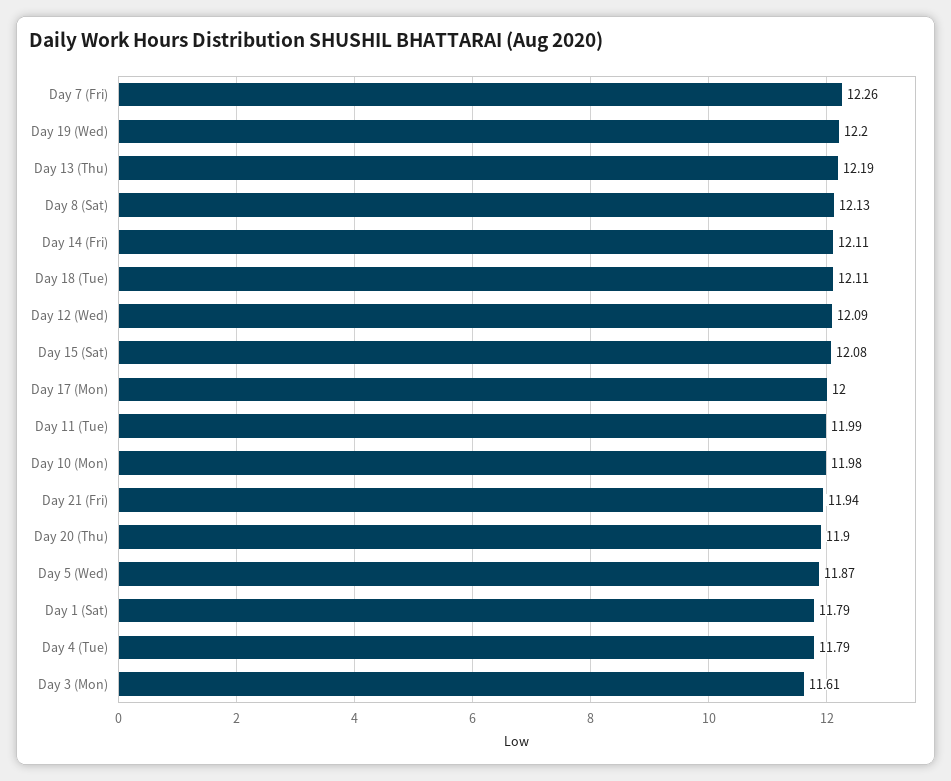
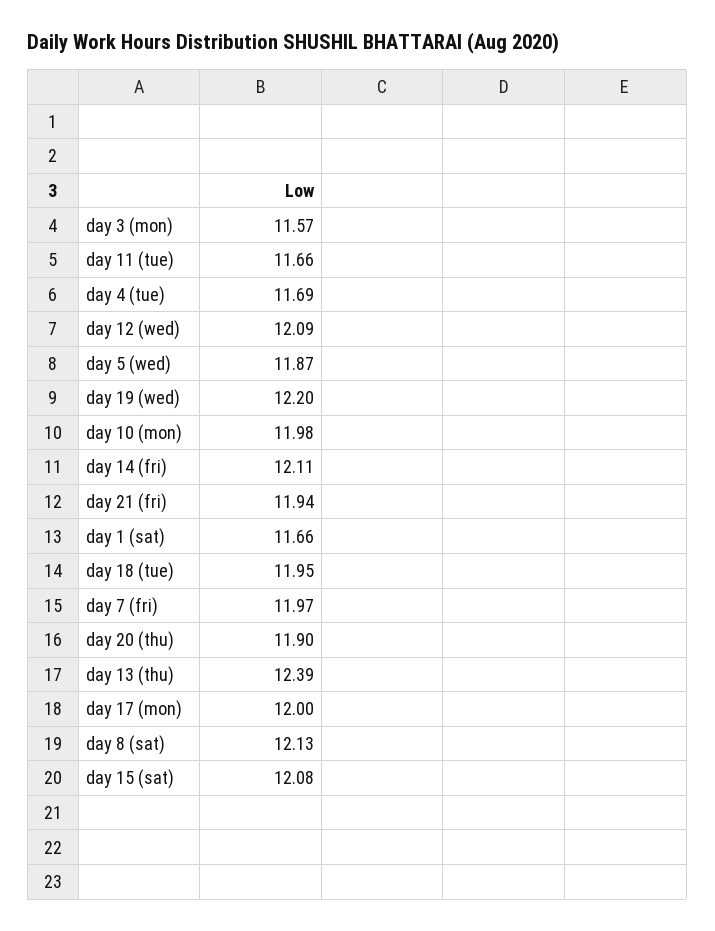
  {
-   "Day 7 (Fri)": 12.26,
+   "Day 7 (Fri)": 11.97,
    "Day 19 (Wed)": 12.2,
-   "Day 13 (Thu)": 12.19,
+   "Day 13 (Thu)": 12.39,
    "Day 8 (Sat)": 12.13,
    "Day 14 (Fri)": 12.11,
-   "Day 18 (Tue)": 12.11,
+   "Day 18 (Tue)": 11.95,
    "Day 12 (Wed)": 12.09,
    "Day 15 (Sat)": 12.08,
    "Day 17 (Mon)": 12,
-   "Day 11 (Tue)": 11.99,
+   "Day 11 (Tue)": 11.66,
    "Day 10 (Mon)": 11.98,
    "Day 21 (Fri)": 11.94,
    "Day 20 (Thu)": 11.9,
    "Day 5 (Wed)": 11.87,
-   "Day 1 (Sat)": 11.79,
+   "Day 1 (Sat)": 11.66,
-   "Day 4 (Tue)": 11.79,
+   "Day 4 (Tue)": 11.69,
-   "Day 3 (Mon)": 11.61
+   "Day 3 (Mon)": 11.57
  }

